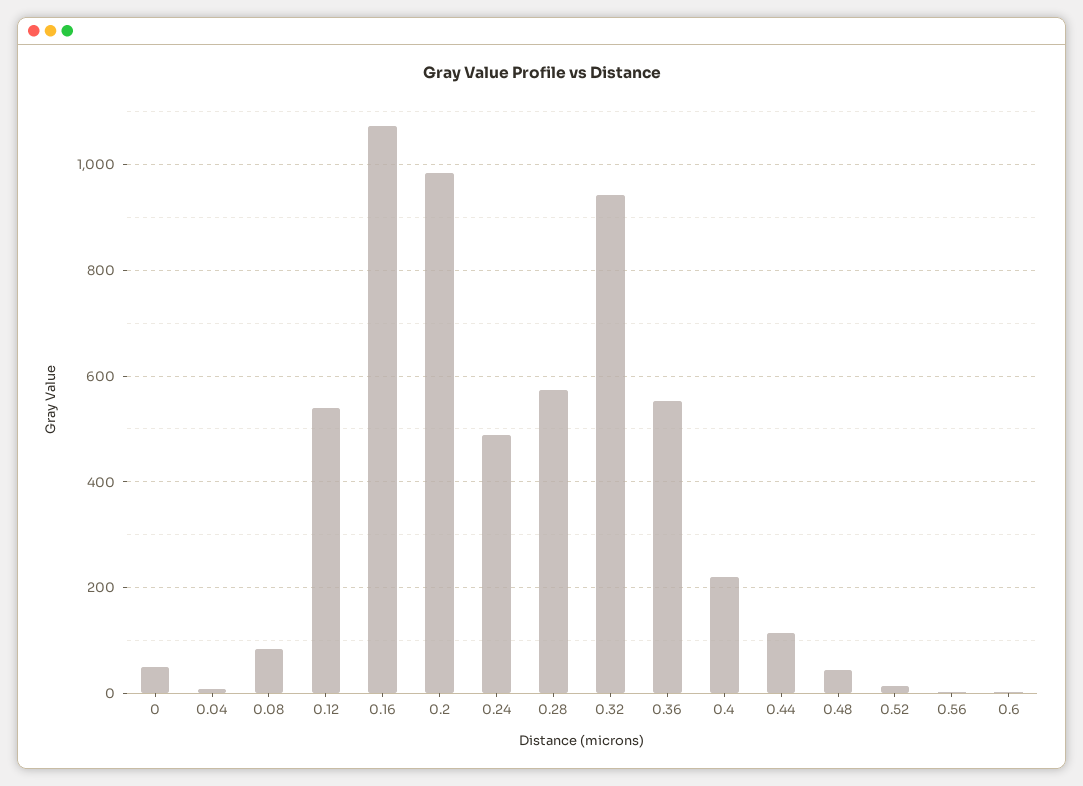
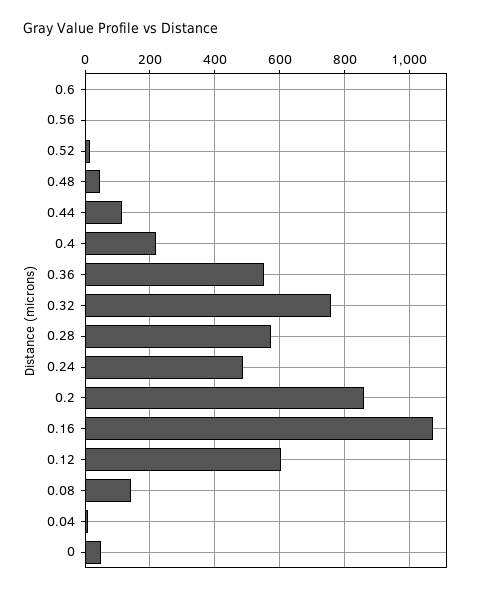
  {
    "0": 40,
    "0.04": 0,
-   "0.08": 80,
+   "0.08": 140,
-   "0.12": 540,
+   "0.12": 600,
    "0.16": 1080,
-   "0.2": 980,
+   "0.2": 860,
    "0.24": 480,
    "0.28": 580,
-   "0.32": 940,
+   "0.32": 760,
    "0.36": 560,
    "0.4": 220,
    "0.44": 120,
    "0.48": 40,
    "0.52": 20,
    "0.56": 0,
    "0.6": 0
  }

